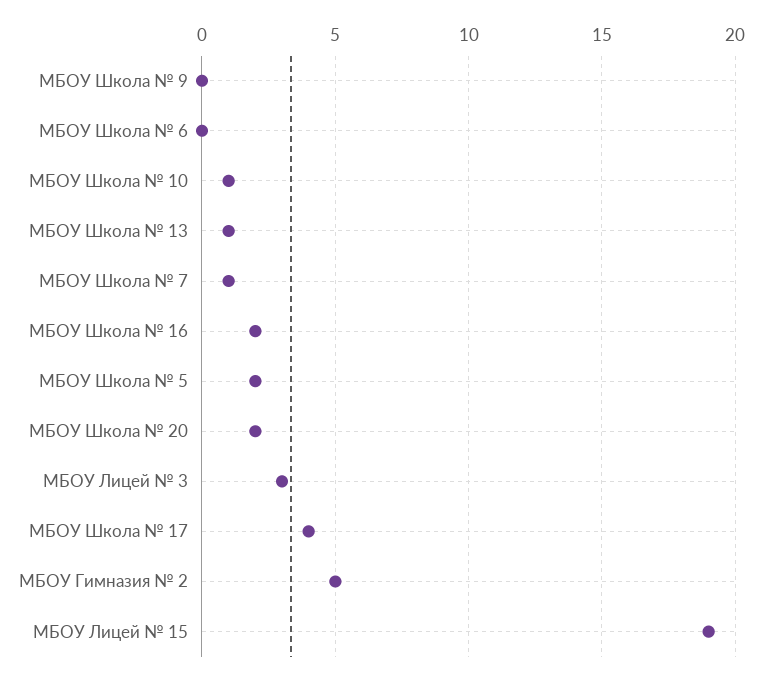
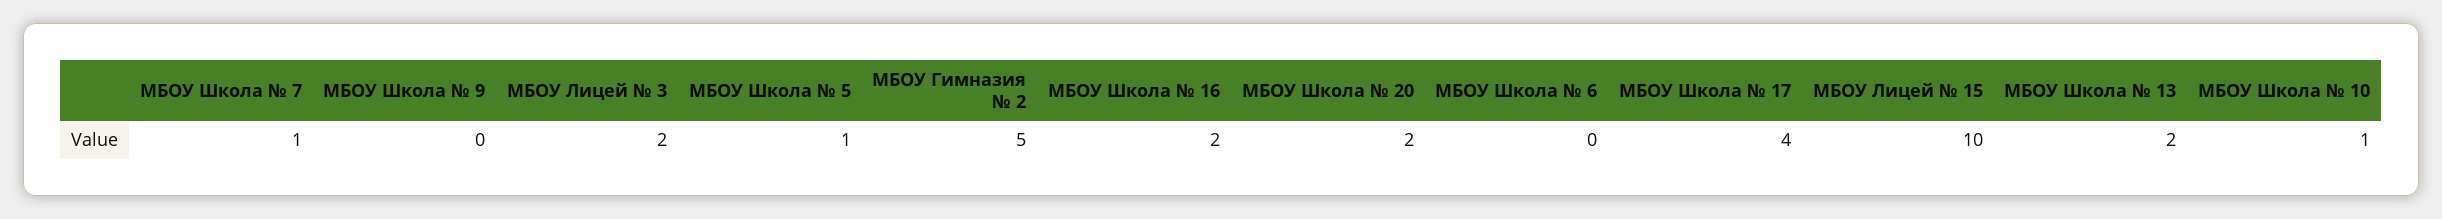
  {
    "МБОУ Школа № 9": 0,
    "МБОУ Школа № 6": 0,
    "МБОУ Школа № 10": 1,
-   "МБОУ Школа № 13": 1,
+   "МБОУ Школа № 13": 2,
    "МБОУ Школа № 7": 1,
    "МБОУ Школа № 16": 2,
-   "МБОУ Школа № 5": 2,
+   "МБОУ Школа № 5": 1,
    "МБОУ Школа № 20": 2,
-   "МБОУ Лицей № 3": 3,
+   "МБОУ Лицей № 3": 2,
    "МБОУ Школа № 17": 4,
    "МБОУ Гимназия № 2": 5,
-   "МБОУ Лицей № 15": 19
+   "МБОУ Лицей № 15": 10
  }

